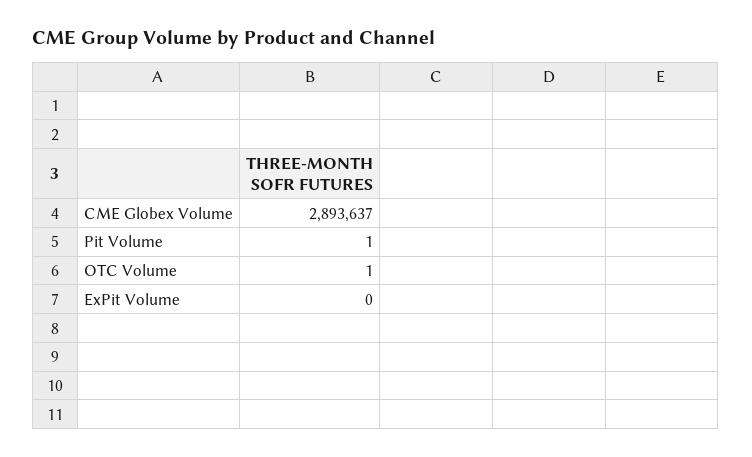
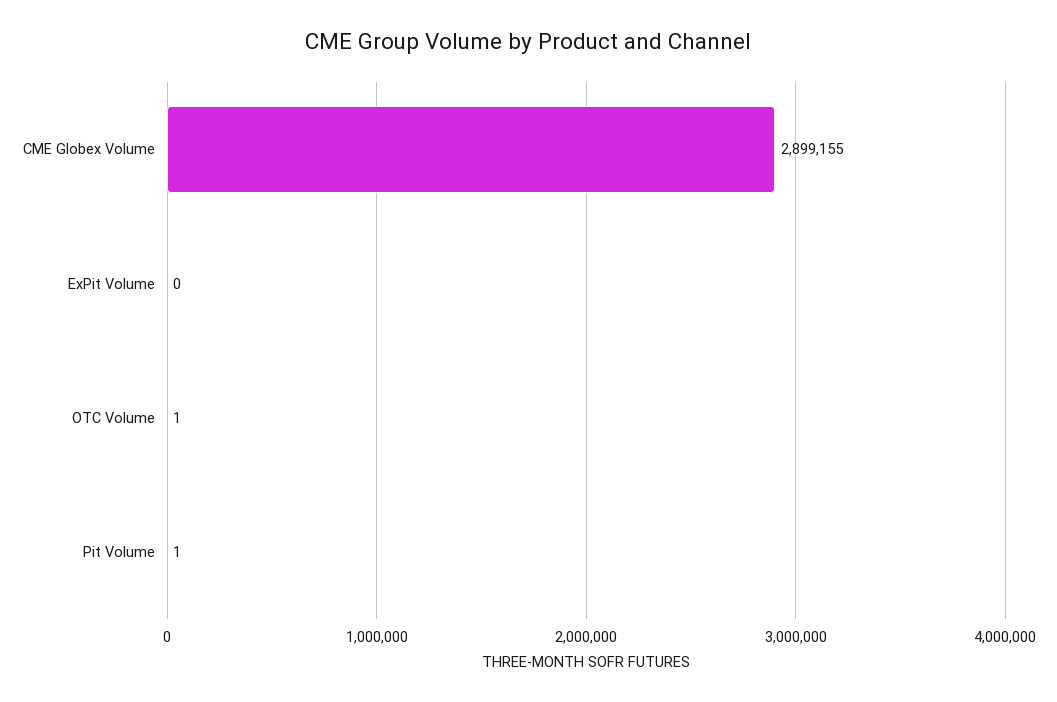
  {
-   "CME Globex Volume": 2893637,
+   "CME Globex Volume": 2899155,
    "Pit Volume": 1,
    "OTC Volume": 1,
    "ExPit Volume": 0
  }

